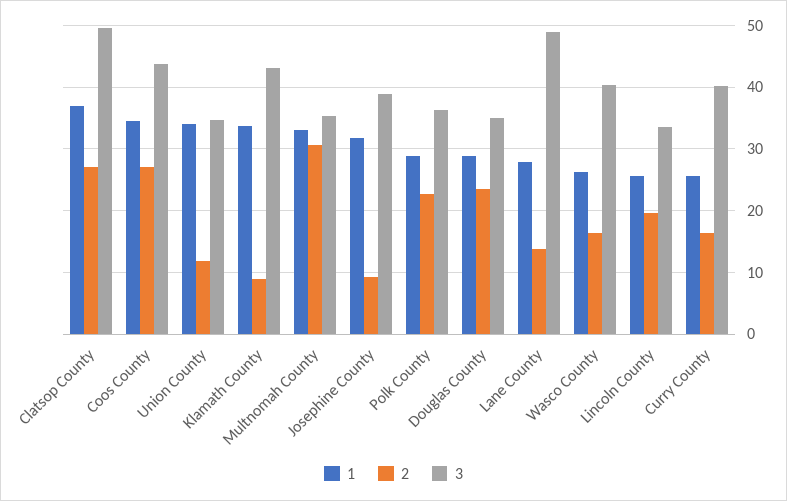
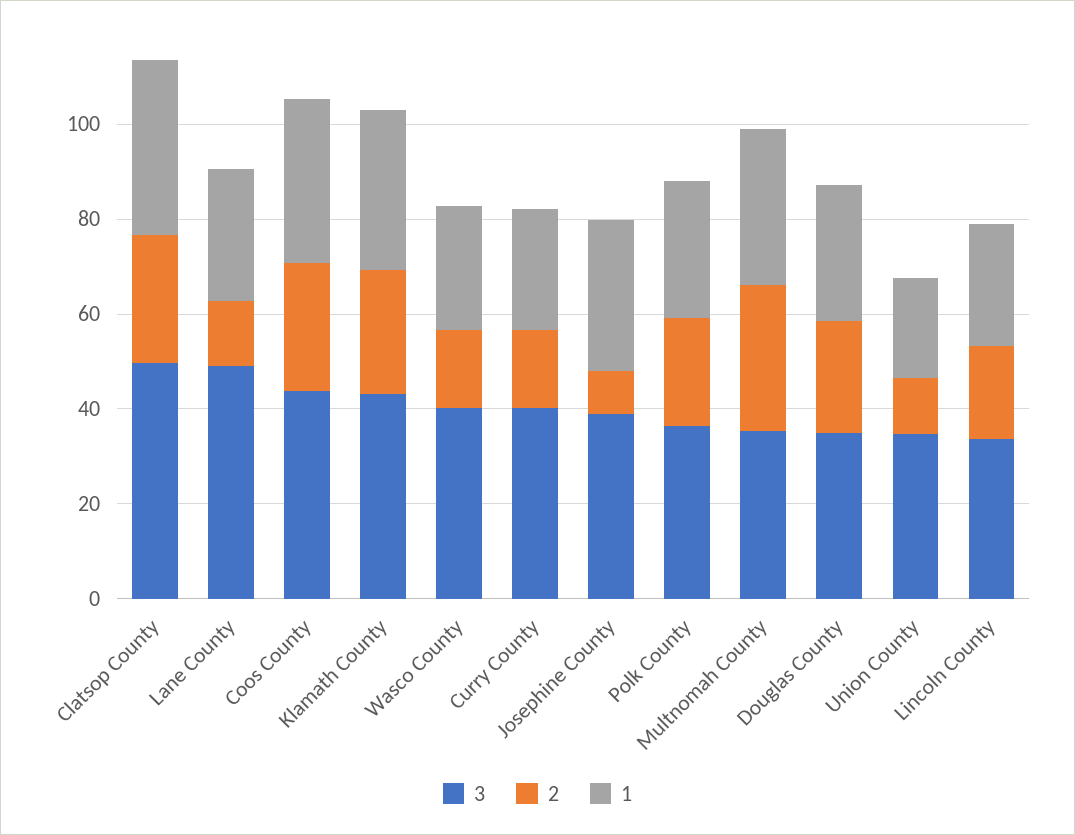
  {
    "1": {
      "Clatsop County": 37,
      "Coos County": 35,
-     "Union County": 34,
+     "Union County": 20,
      "Klamath County": 34,
      "Multnomah County": 33,
      "Josephine County": 32,
      "Polk County": 29,
      "Douglas County": 29,
      "Lane County": 28,
      "Wasco County": 26,
      "Lincoln County": 26,
      "Curry County": 26
    },
    "2": {
      "Clatsop County": 27,
      "Coos County": 27,
      "Union County": 12,
-     "Klamath County": 9,
+     "Klamath County": 25,
      "Multnomah County": 31,
      "Josephine County": 9,
      "Polk County": 23,
      "Douglas County": 24,
      "Lane County": 14,
      "Wasco County": 16,
      "Lincoln County": 20,
      "Curry County": 16
    },
    "3": {
      "Clatsop County": 50,
      "Coos County": 44,
      "Union County": 35,
      "Klamath County": 43,
      "Multnomah County": 35,
      "Josephine County": 39,
      "Polk County": 36,
      "Douglas County": 35,
      "Lane County": 49,
      "Wasco County": 40,
      "Lincoln County": 34,
      "Curry County": 40
    }
  }

